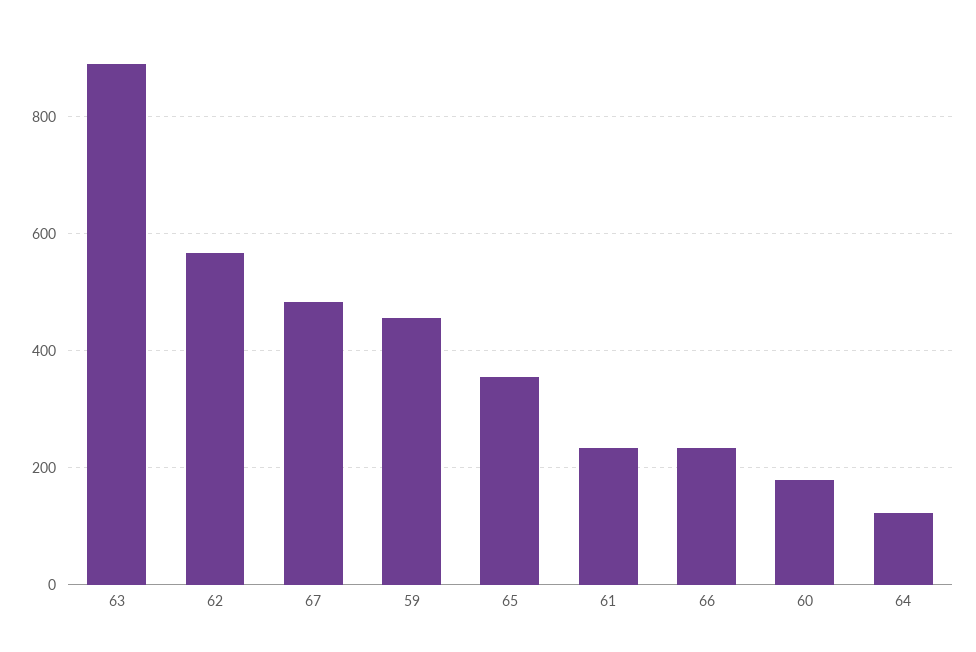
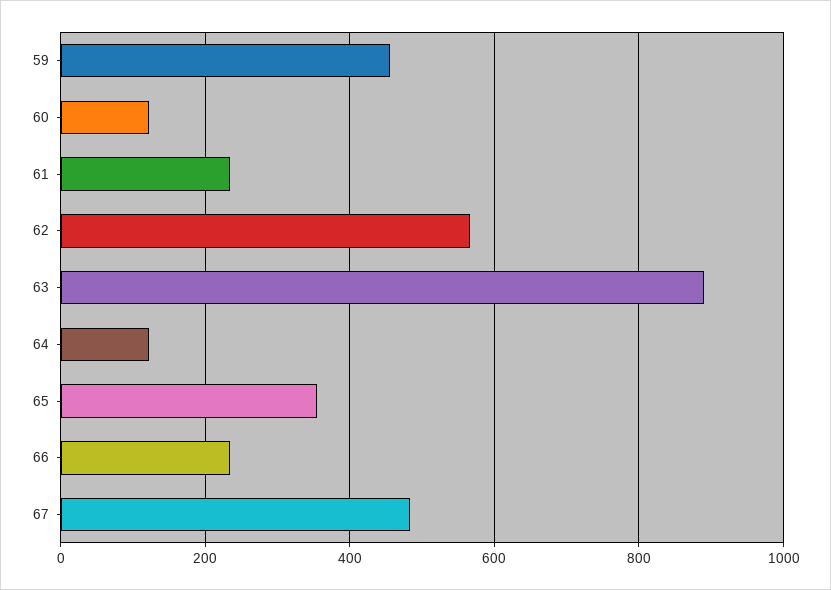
  {
    "63": 900,
    "62": 560,
    "67": 480,
    "59": 460,
    "65": 360,
    "61": 240,
    "66": 240,
-   "60": 180,
+   "60": 120,
    "64": 120
  }

